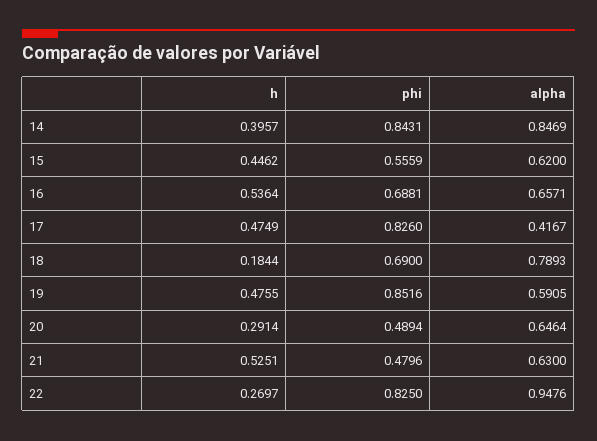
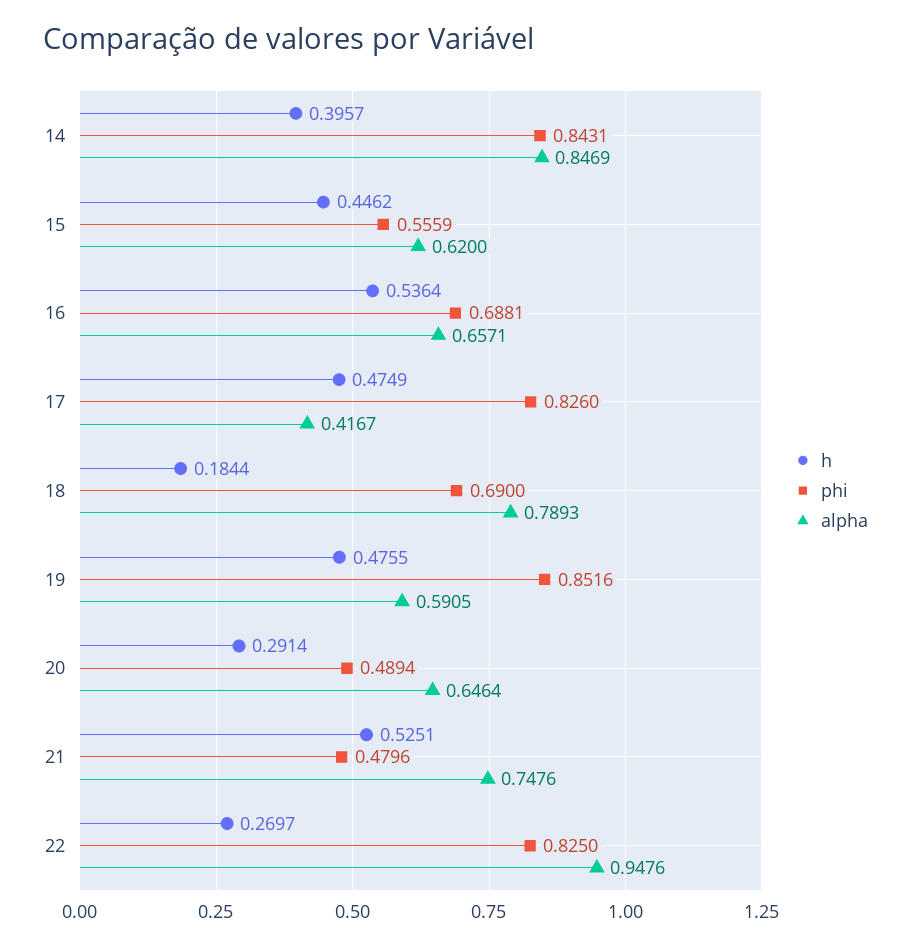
  {
    "h": {
      "14": 0.3957,
      "15": 0.4462,
      "16": 0.5364,
      "17": 0.4749,
      "18": 0.1844,
      "19": 0.4755,
      "20": 0.2914,
      "21": 0.5251,
      "22": 0.2697
    },
    "phi": {
      "14": 0.8431,
      "15": 0.5559,
      "16": 0.6881,
      "17": 0.826,
      "18": 0.69,
      "19": 0.8516,
      "20": 0.4894,
      "21": 0.4796,
      "22": 0.825
    },
    "alpha": {
      "14": 0.8469,
      "15": 0.62,
      "16": 0.6571,
      "17": 0.4167,
      "18": 0.7893,
      "19": 0.5905,
      "20": 0.6464,
-     "21": 0.63,
+     "21": 0.7476,
      "22": 0.9476
    }
  }

